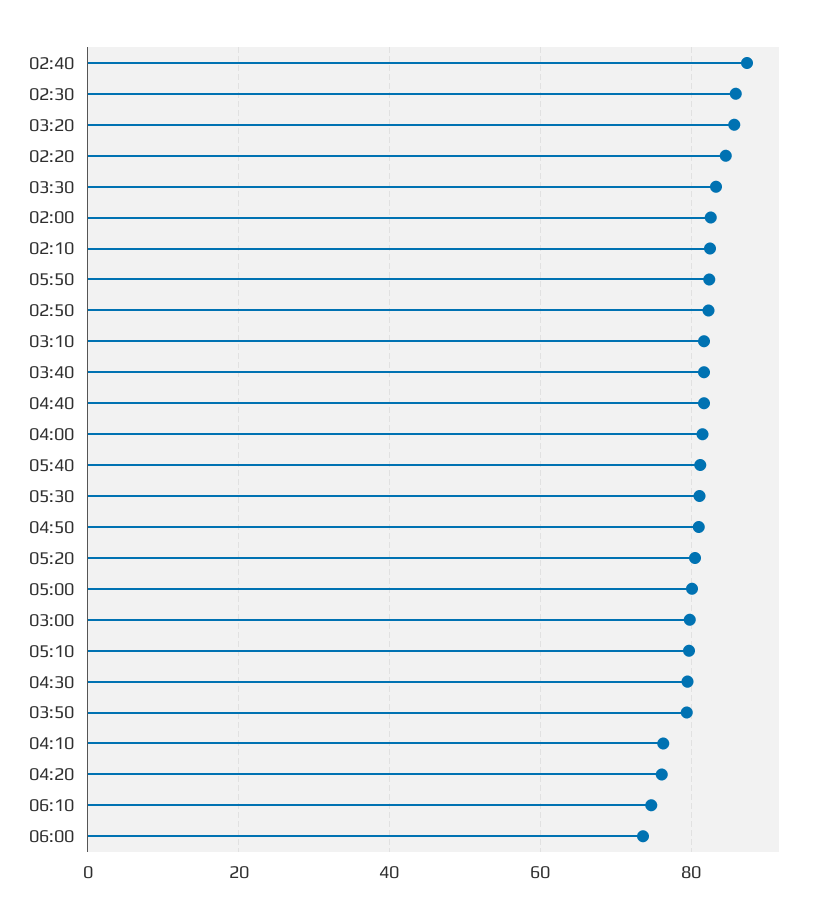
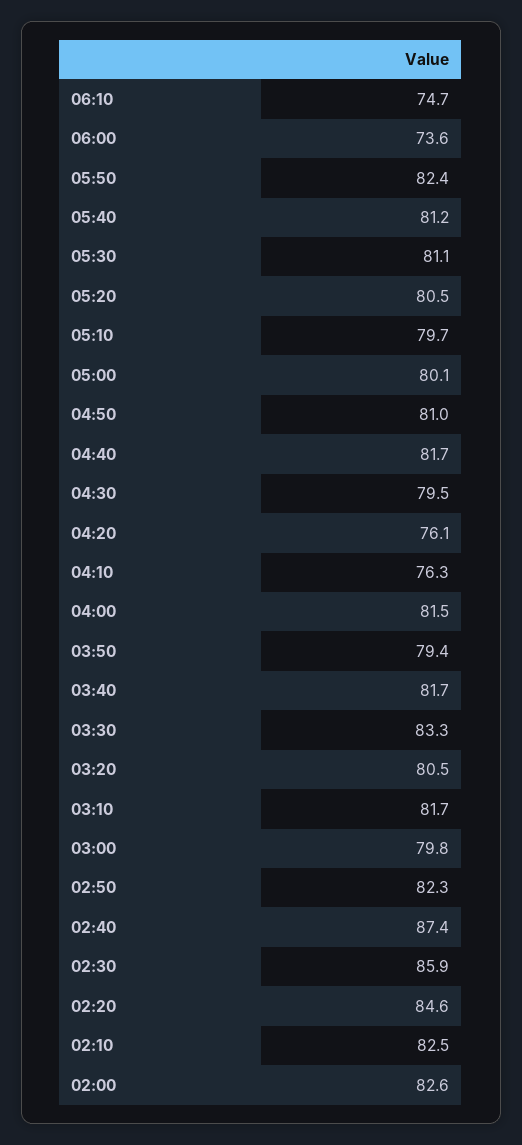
  {
    "02:40": 87.4,
    "02:30": 85.9,
-   "03:20": 86,
+   "03:20": 80.5,
    "02:20": 84.6,
    "03:30": 83.3,
    "02:00": 82.6,
    "02:10": 82.5,
    "05:50": 82.4,
    "02:50": 82.3,
    "03:10": 81.7,
    "03:40": 81.7,
    "04:40": 81.7,
    "04:00": 81.5,
    "05:40": 81.2,
    "05:30": 81.1,
    "04:50": 81,
    "05:20": 80.5,
    "05:00": 80.1,
    "03:00": 79.8,
    "05:10": 79.7,
    "04:30": 79.5,
    "03:50": 79.4,
    "04:10": 76.3,
    "04:20": 76.1,
    "06:10": 74.7,
    "06:00": 73.6
  }

